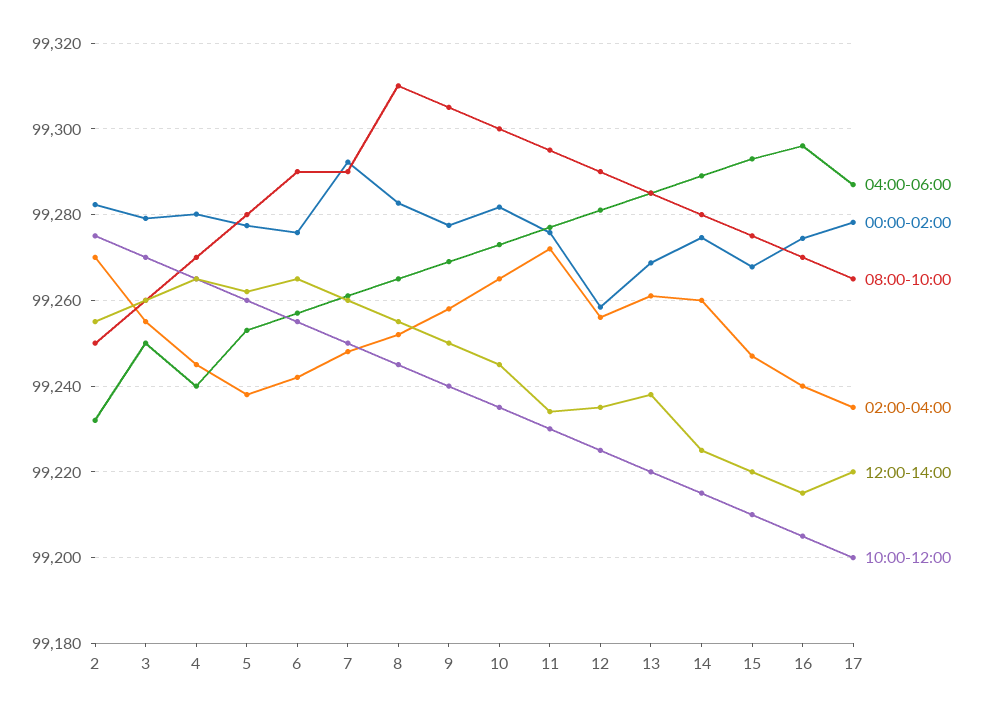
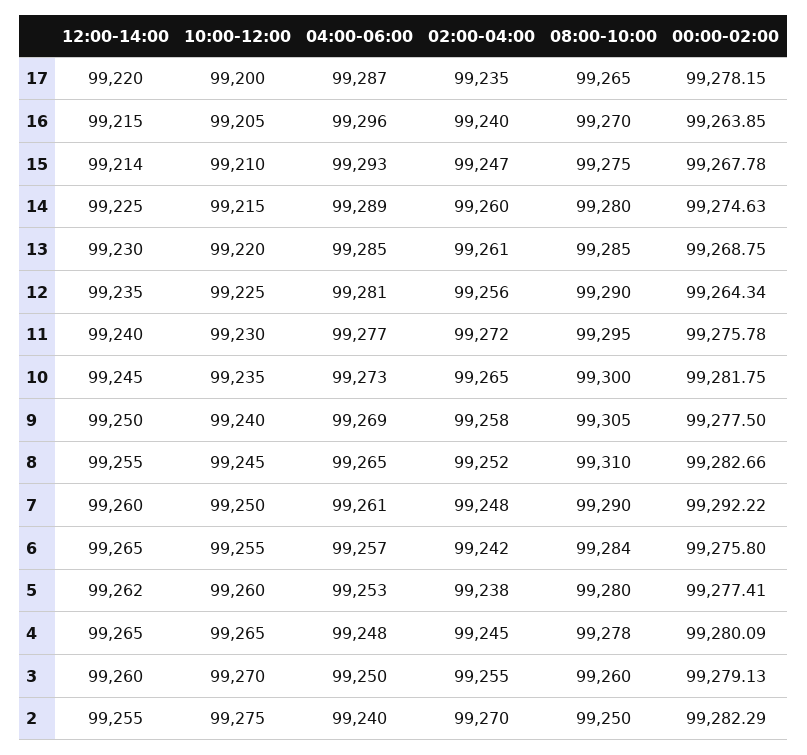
  {
    "04:00-06:00": {
-     "2": 99232,
+     "2": 99240,
      "3": 99250,
-     "4": 99240,
+     "4": 99248,
      "5": 99253,
      "6": 99257,
      "7": 99261,
      "8": 99265,
      "9": 99269,
      "10": 99273,
      "11": 99277,
      "12": 99281,
      "13": 99285,
      "14": 99289,
      "15": 99293,
      "16": 99296,
      "17": 99287
    },
    "00:00-02:00": {
      "2": 99282.29,
      "3": 99279.13,
      "4": 99280.09,
      "5": 99277.41,
      "6": 99275.8,
      "7": 99292.22,
      "8": 99282.66,
      "9": 99277.5,
      "10": 99281.75,
      "11": 99275.78,
-     "12": 99258,
+     "12": 99264.34,
      "13": 99268.75,
      "14": 99274.63,
      "15": 99267.78,
-     "16": 99274,
+     "16": 99263.85,
      "17": 99278.15
    },
    "08:00-10:00": {
      "2": 99250,
      "3": 99260,
-     "4": 99270,
+     "4": 99278,
      "5": 99280,
-     "6": 99290,
+     "6": 99284,
      "7": 99290,
      "8": 99310,
      "9": 99305,
      "10": 99300,
      "11": 99295,
      "12": 99290,
      "13": 99285,
      "14": 99280,
      "15": 99275,
      "16": 99270,
      "17": 99265
    },
    "02:00-04:00": {
      "2": 99270,
      "3": 99255,
      "4": 99245,
      "5": 99238,
      "6": 99242,
      "7": 99248,
      "8": 99252,
      "9": 99258,
      "10": 99265,
      "11": 99272,
      "12": 99256,
      "13": 99261,
      "14": 99260,
      "15": 99247,
      "16": 99240,
      "17": 99235
    },
    "12:00-14:00": {
      "2": 99255,
      "3": 99260,
      "4": 99265,
      "5": 99262,
      "6": 99265,
      "7": 99260,
      "8": 99255,
      "9": 99250,
      "10": 99245,
-     "11": 99234,
+     "11": 99240,
      "12": 99235,
-     "13": 99238,
+     "13": 99230,
      "14": 99225,
-     "15": 99220,
+     "15": 99214,
      "16": 99215,
      "17": 99220
    },
    "10:00-12:00": {
      "2": 99275,
      "3": 99270,
      "4": 99265,
      "5": 99260,
      "6": 99255,
      "7": 99250,
      "8": 99245,
      "9": 99240,
      "10": 99235,
      "11": 99230,
      "12": 99225,
      "13": 99220,
      "14": 99215,
      "15": 99210,
      "16": 99205,
      "17": 99200
    }
  }

